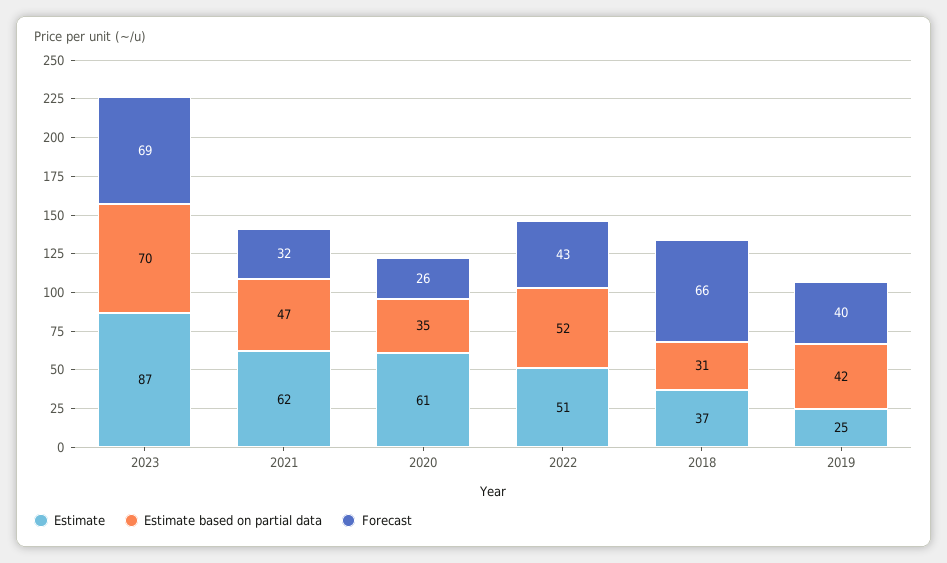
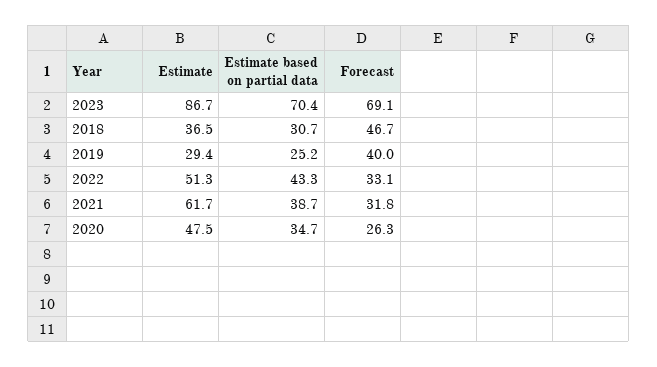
  {
    "Estimate": {
      "2023": 86.7,
      "2021": 61.7,
-     "2020": 61,
+     "2020": 47.5,
      "2022": 51.3,
      "2018": 36.5,
-     "2019": 25
+     "2019": 29.4
    },
    "Estimate based on partial data": {
      "2023": 70.4,
-     "2021": 47,
+     "2021": 38.7,
      "2020": 34.7,
-     "2022": 52,
+     "2022": 43.3,
      "2018": 30.7,
-     "2019": 42
+     "2019": 25.2
    },
    "Forecast": {
      "2023": 69.1,
      "2021": 31.8,
      "2020": 26.3,
-     "2022": 43,
+     "2022": 33.1,
-     "2018": 66,
+     "2018": 46.7,
      "2019": 40
    }
  }

